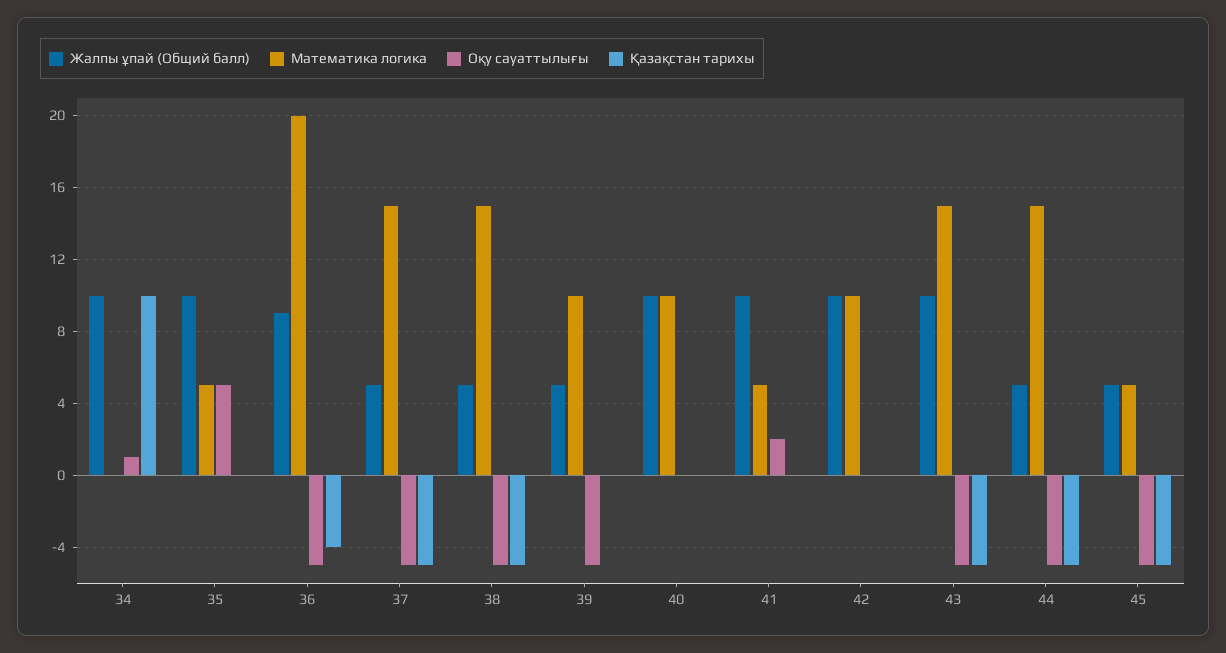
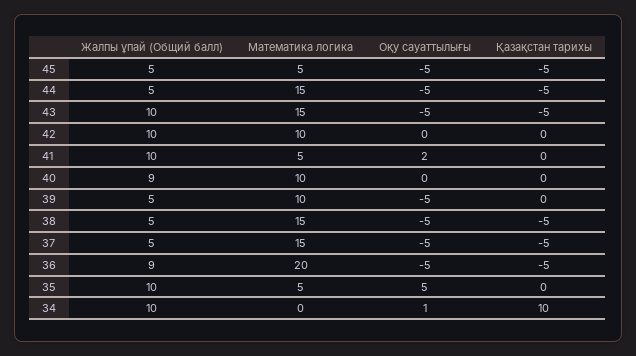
  {
    "Жалпы ұпай (Общий балл)": {
      "34": 10,
      "35": 10,
      "36": 9,
      "37": 5,
      "38": 5,
      "39": 5,
-     "40": 10,
+     "40": 9,
      "41": 10,
      "42": 10,
      "43": 10,
      "44": 5,
      "45": 5
    },
    "Математика логика": {
      "34": 0,
      "35": 5,
      "36": 20,
      "37": 15,
      "38": 15,
      "39": 10,
      "40": 10,
      "41": 5,
      "42": 10,
      "43": 15,
      "44": 15,
      "45": 5
    },
    "Оқу сауаттылығы": {
      "34": 1,
      "35": 5,
      "36": -5,
      "37": -5,
      "38": -5,
      "39": -5,
      "40": 0,
      "41": 2,
      "42": 0,
      "43": -5,
      "44": -5,
      "45": -5
    },
    "Қазақстан тарихы": {
      "34": 10,
      "35": 0,
-     "36": -4,
+     "36": -5,
      "37": -5,
      "38": -5,
      "39": 0,
      "40": 0,
      "41": 0,
      "42": 0,
      "43": -5,
      "44": -5,
      "45": -5
    }
  }

